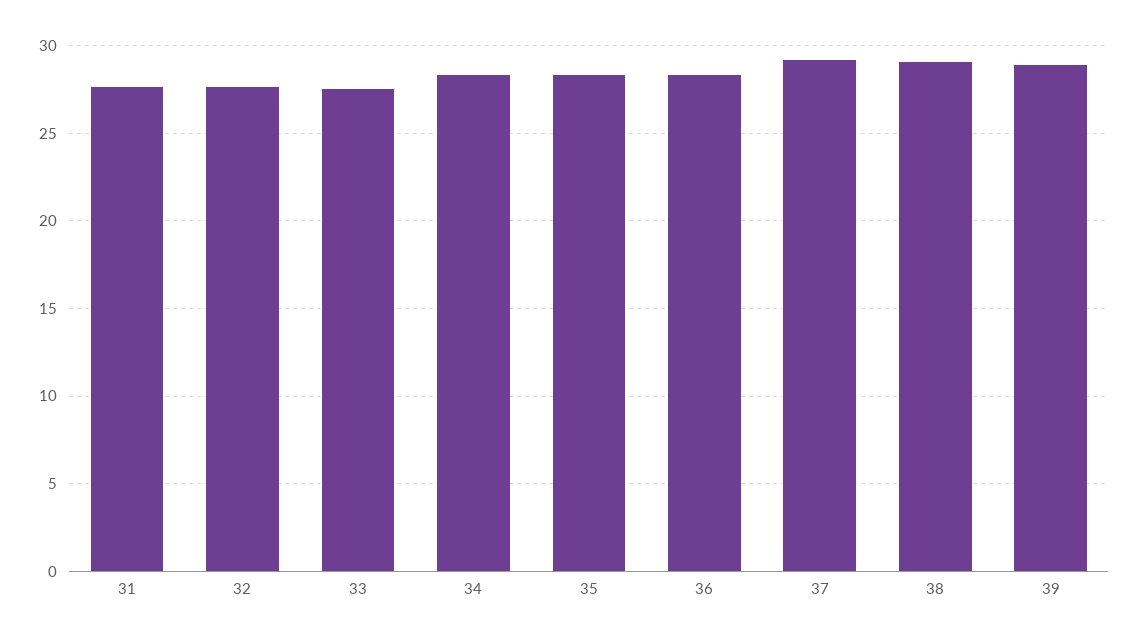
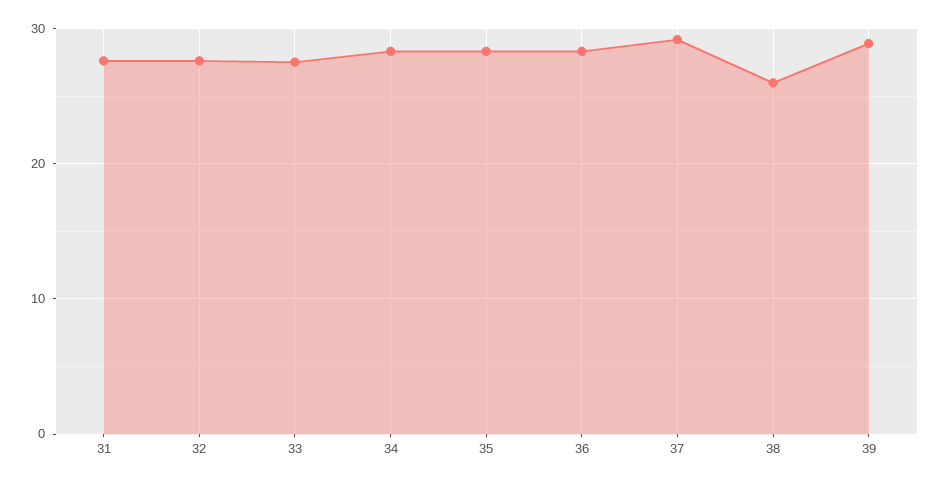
  {
    "31": 27.5,
    "32": 27.5,
    "33": 27.5,
    "34": 28.5,
    "35": 28.5,
    "36": 28.5,
    "37": 29,
-   "38": 29,
+   "38": 26,
    "39": 29
  }

